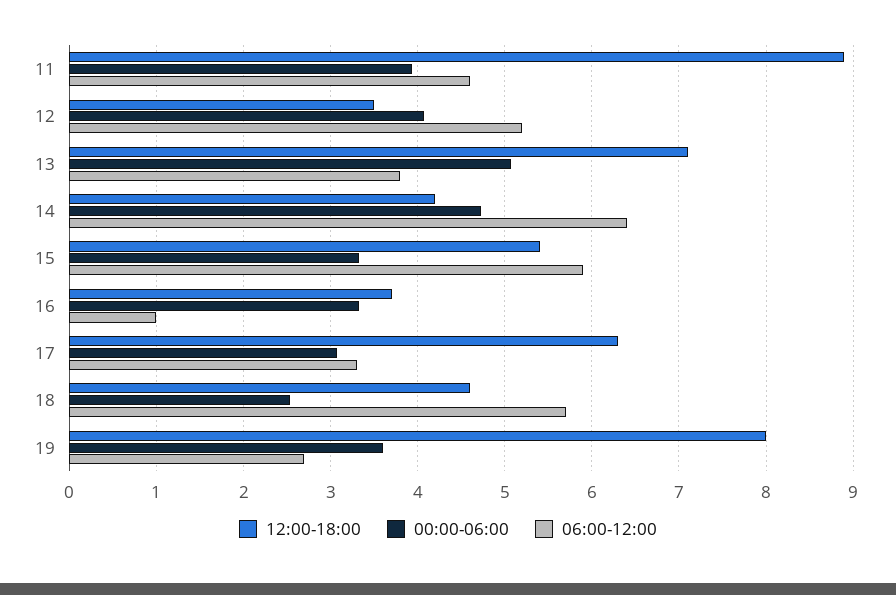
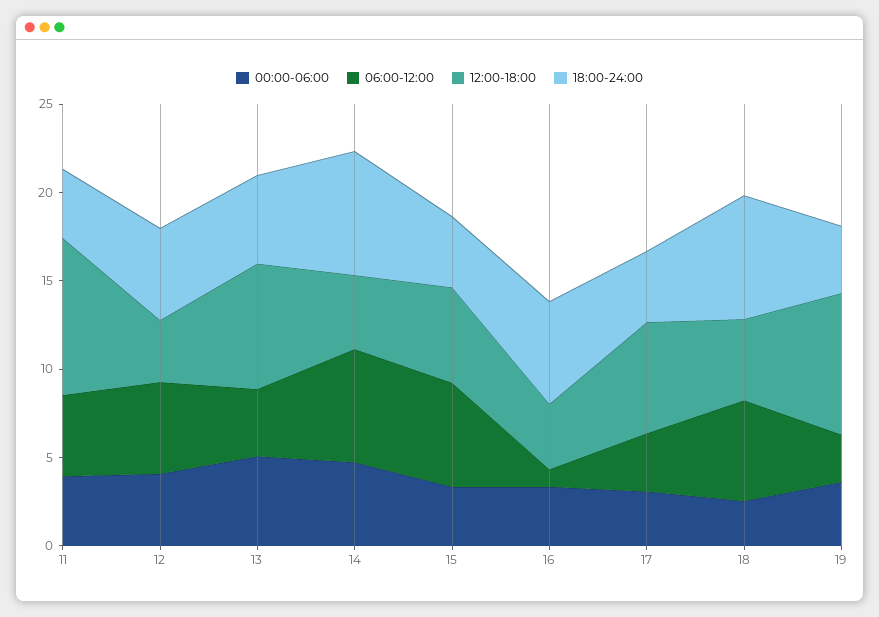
  {
    "12:00-18:00": {
      "11": 8.9,
      "12": 3.5,
      "13": 7.1,
      "14": 4.2,
      "15": 5.4,
      "16": 3.7,
      "17": 6.3,
      "18": 4.6,
      "19": 8
    },
    "00:00-06:00": {
      "11": 3.9,
      "12": 4.1,
      "13": 5.1,
      "14": 4.7,
      "15": 3.3,
      "16": 3.3,
      "17": 3.1,
      "18": 2.5,
      "19": 3.6
    },
    "06:00-12:00": {
      "11": 4.6,
      "12": 5.2,
      "13": 3.8,
      "14": 6.4,
      "15": 5.9,
      "16": 1,
      "17": 3.3,
      "18": 5.7,
      "19": 2.7
-   }
+   },
+   "18:00-24:00": {
+     "11": 4,
+     "12": 5,
+     "13": 5,
+     "14": 7,
+     "15": 4,
+     "16": 6,
+     "17": 4,
+     "18": 7,
+     "19": 4
+   }
  }

